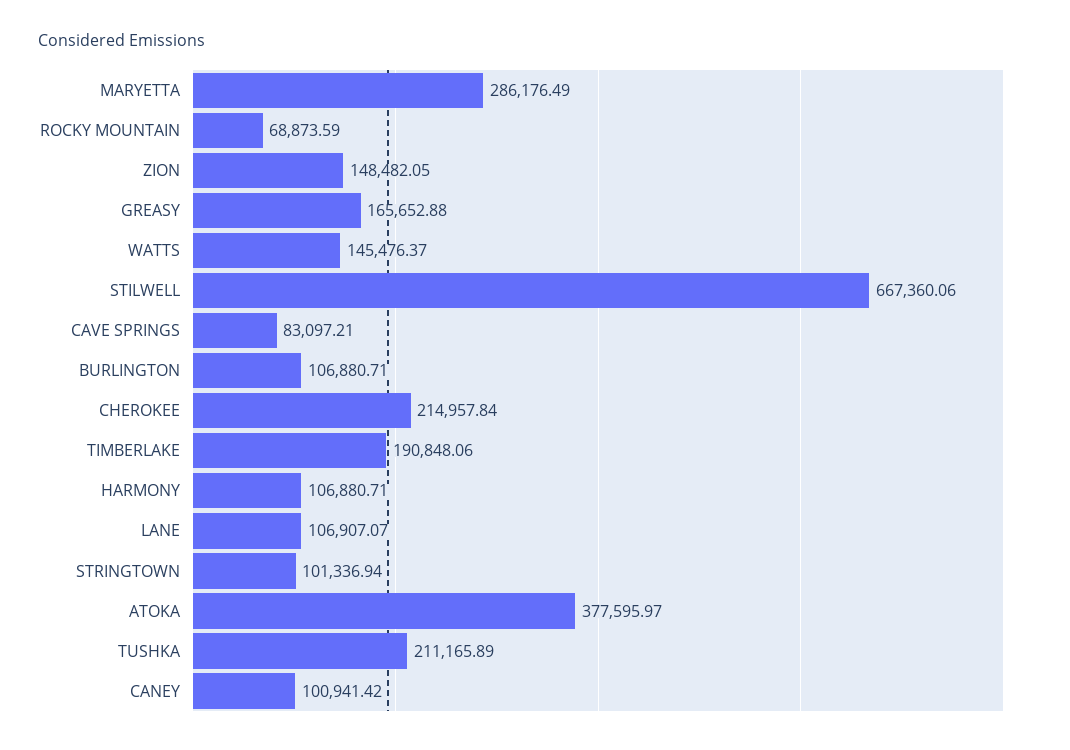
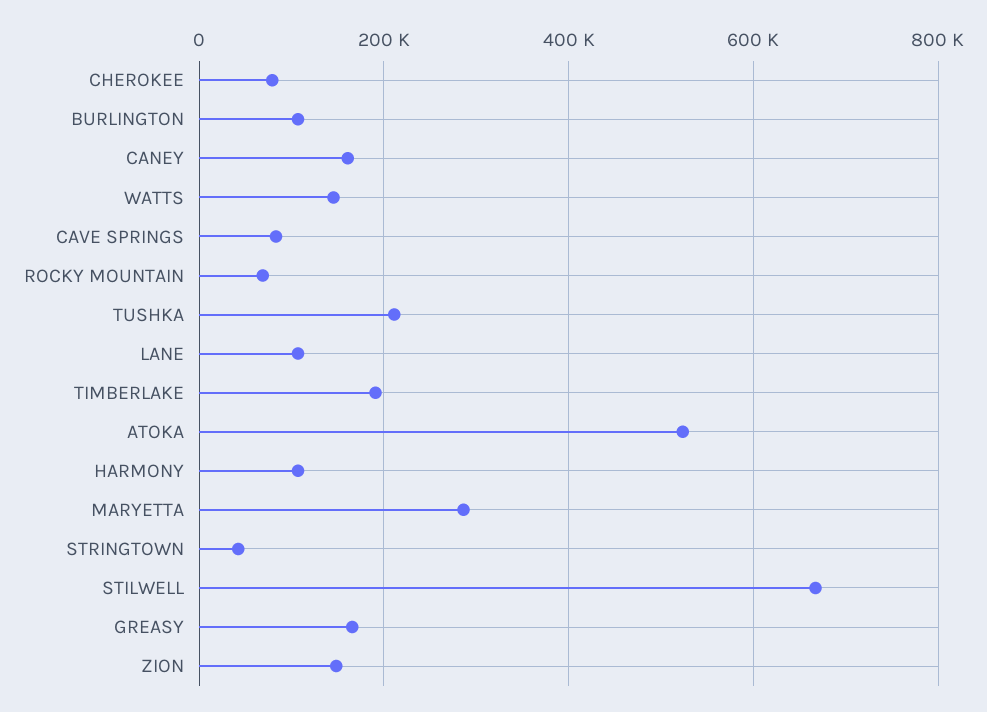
  {
    "MARYETTA": 286176.49,
    "ROCKY MOUNTAIN": 68873.59,
    "ZION": 148482.05,
    "GREASY": 165652.88,
    "WATTS": 145476.37,
    "STILWELL": 667360.06,
    "CAVE SPRINGS": 83097.21,
    "BURLINGTON": 106880.71,
-   "CHEROKEE": 214957.84,
+   "CHEROKEE": 80000,
    "TIMBERLAKE": 190848.06,
    "HARMONY": 106880.71,
    "LANE": 106907.07,
-   "STRINGTOWN": 101336.94,
+   "STRINGTOWN": 40000,
-   "ATOKA": 377595.97,
+   "ATOKA": 520000,
    "TUSHKA": 211165.89,
-   "CANEY": 100941.42
+   "CANEY": 160000
  }

